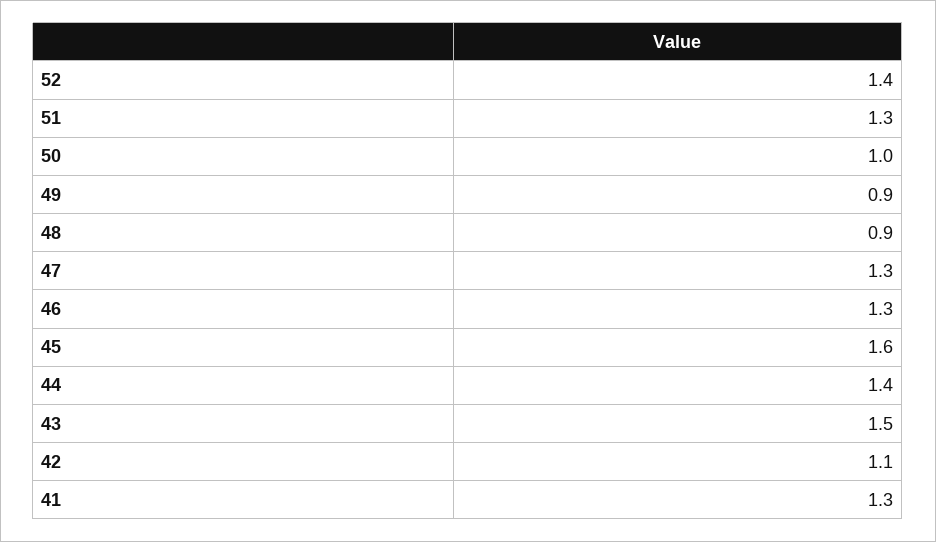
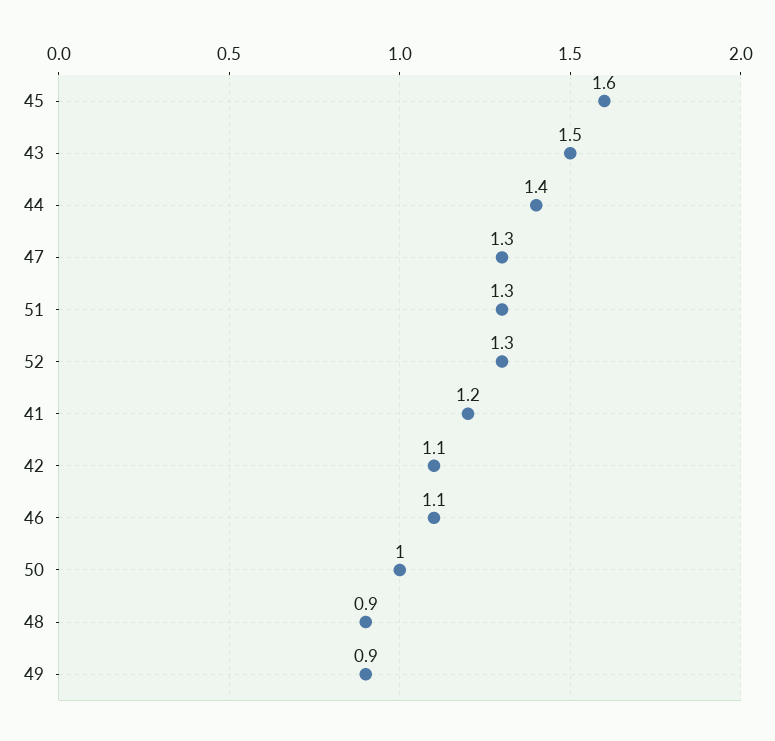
  {
-   "52": 1.4,
+   "52": 1.3,
    "51": 1.3,
    "50": 1,
    "49": 0.9,
    "48": 0.9,
    "47": 1.3,
-   "46": 1.3,
+   "46": 1.1,
    "45": 1.6,
    "44": 1.4,
    "43": 1.5,
    "42": 1.1,
-   "41": 1.3
+   "41": 1.2
  }

